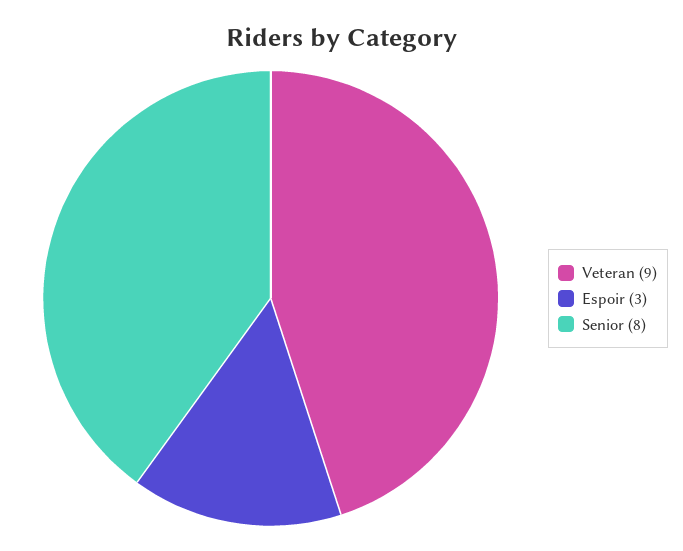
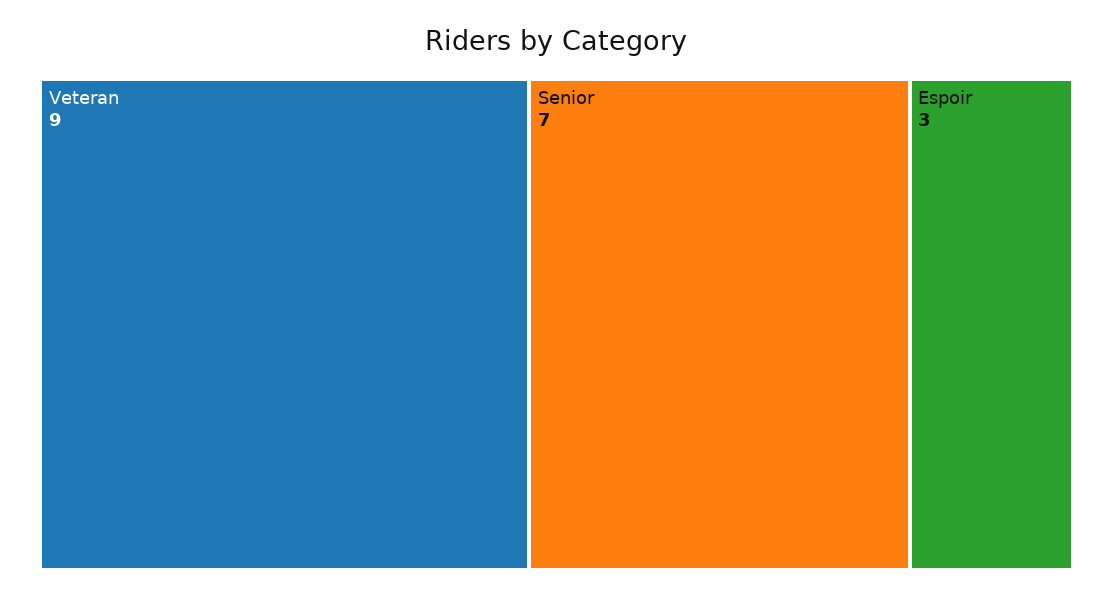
  {
    "Veteran": 9,
    "Espoir": 3,
-   "Senior": 8
+   "Senior": 7
  }

